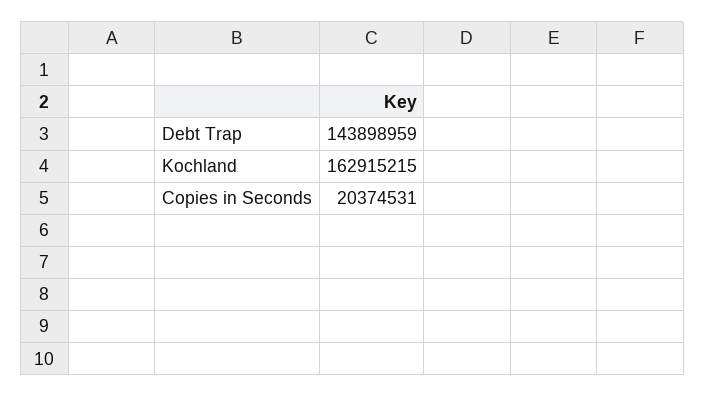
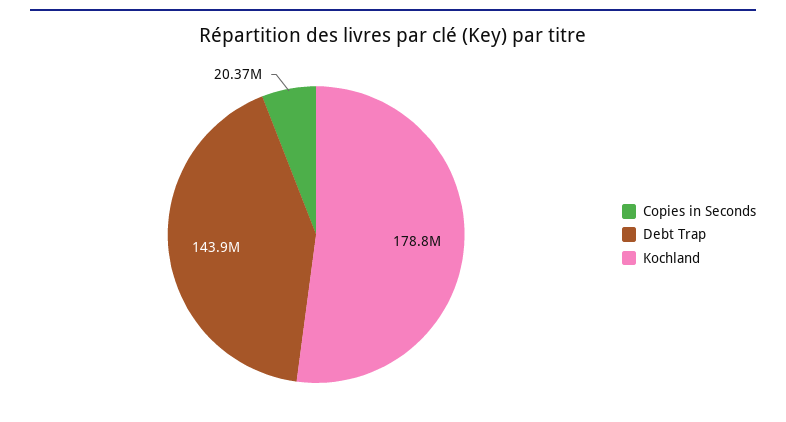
  {
    "Debt Trap": 143898959,
-   "Kochland": 162915215,
+   "Kochland": 178800000,
    "Copies in Seconds": 20374531
  }

